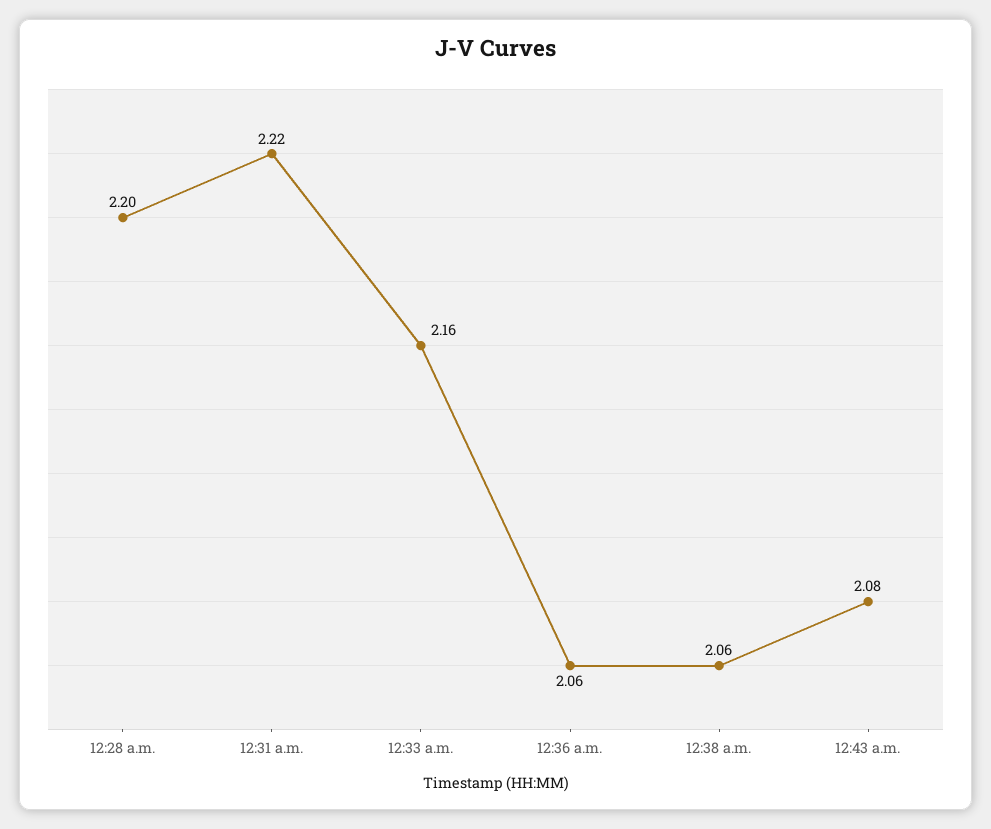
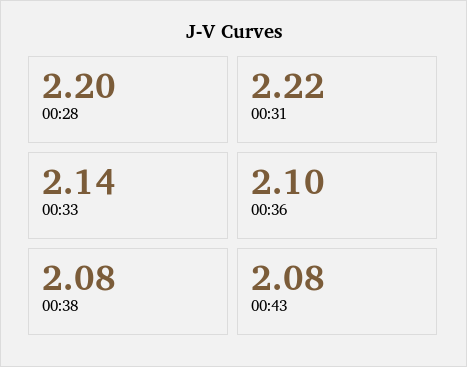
  {
    "12:28 a.m.": 2.2,
    "12:31 a.m.": 2.22,
-   "12:33 a.m.": 2.16,
+   "12:33 a.m.": 2.14,
-   "12:36 a.m.": 2.06,
+   "12:36 a.m.": 2.1,
-   "12:38 a.m.": 2.06,
+   "12:38 a.m.": 2.08,
    "12:43 a.m.": 2.08
  }

